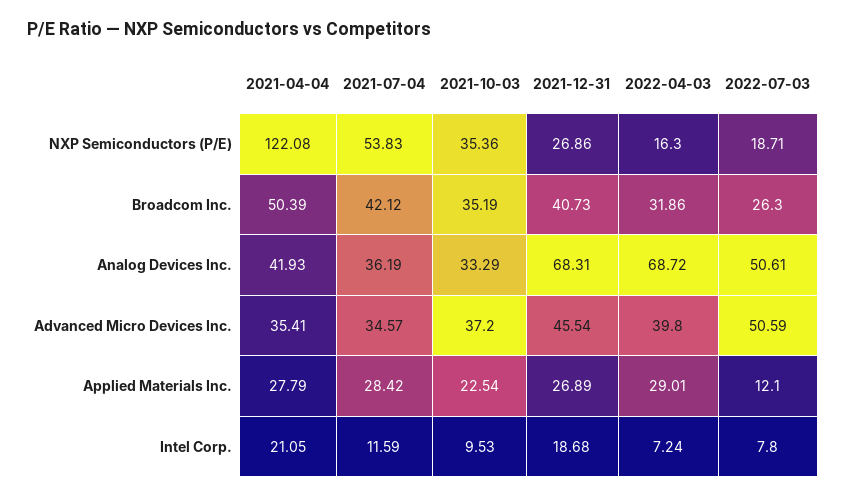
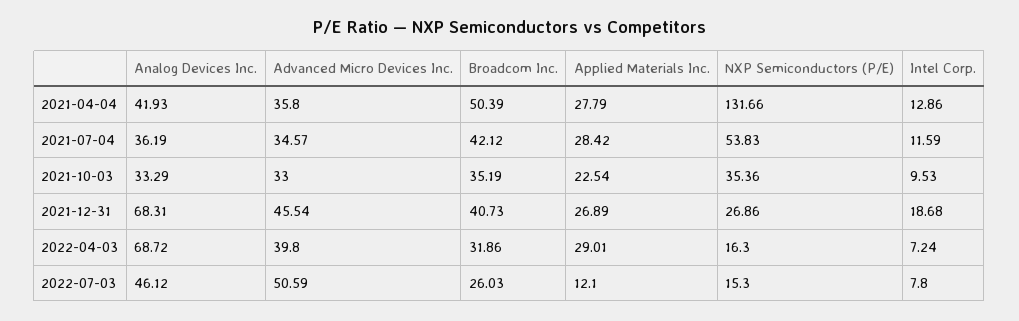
  {
    "2021-04-04": {
-     "NXP Semiconductors (P/E)": 122.08,
+     "NXP Semiconductors (P/E)": 131.66,
      "Broadcom Inc.": 50.39,
      "Analog Devices Inc.": 41.93,
-     "Advanced Micro Devices Inc.": 35.41,
+     "Advanced Micro Devices Inc.": 35.8,
      "Applied Materials Inc.": 27.79,
-     "Intel Corp.": 21.05
+     "Intel Corp.": 12.86
    },
    "2021-07-04": {
      "NXP Semiconductors (P/E)": 53.83,
      "Broadcom Inc.": 42.12,
      "Analog Devices Inc.": 36.19,
      "Advanced Micro Devices Inc.": 34.57,
      "Applied Materials Inc.": 28.42,
      "Intel Corp.": 11.59
    },
    "2021-10-03": {
      "NXP Semiconductors (P/E)": 35.36,
      "Broadcom Inc.": 35.19,
      "Analog Devices Inc.": 33.29,
-     "Advanced Micro Devices Inc.": 37.2,
+     "Advanced Micro Devices Inc.": 33,
      "Applied Materials Inc.": 22.54,
      "Intel Corp.": 9.53
    },
    "2021-12-31": {
      "NXP Semiconductors (P/E)": 26.86,
      "Broadcom Inc.": 40.73,
      "Analog Devices Inc.": 68.31,
      "Advanced Micro Devices Inc.": 45.54,
      "Applied Materials Inc.": 26.89,
      "Intel Corp.": 18.68
    },
    "2022-04-03": {
      "NXP Semiconductors (P/E)": 16.3,
      "Broadcom Inc.": 31.86,
      "Analog Devices Inc.": 68.72,
      "Advanced Micro Devices Inc.": 39.8,
      "Applied Materials Inc.": 29.01,
      "Intel Corp.": 7.24
    },
    "2022-07-03": {
-     "NXP Semiconductors (P/E)": 18.71,
+     "NXP Semiconductors (P/E)": 15.3,
-     "Broadcom Inc.": 26.3,
+     "Broadcom Inc.": 26.03,
-     "Analog Devices Inc.": 50.61,
+     "Analog Devices Inc.": 46.12,
      "Advanced Micro Devices Inc.": 50.59,
      "Applied Materials Inc.": 12.1,
      "Intel Corp.": 7.8
    }
  }

